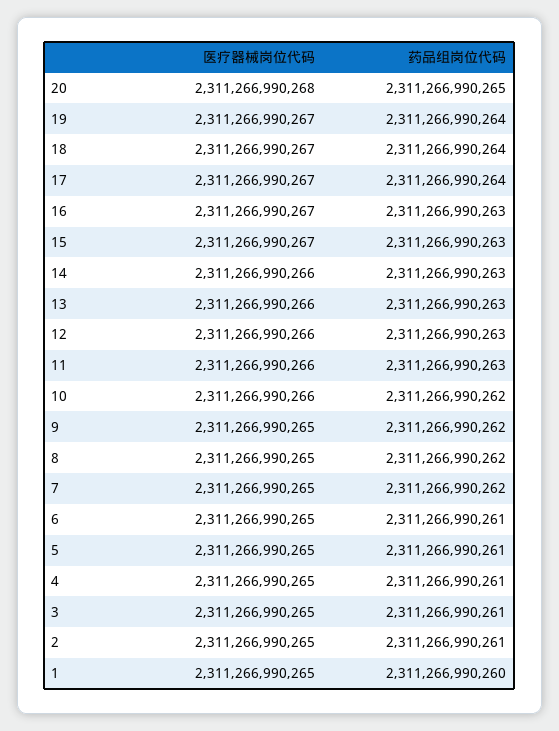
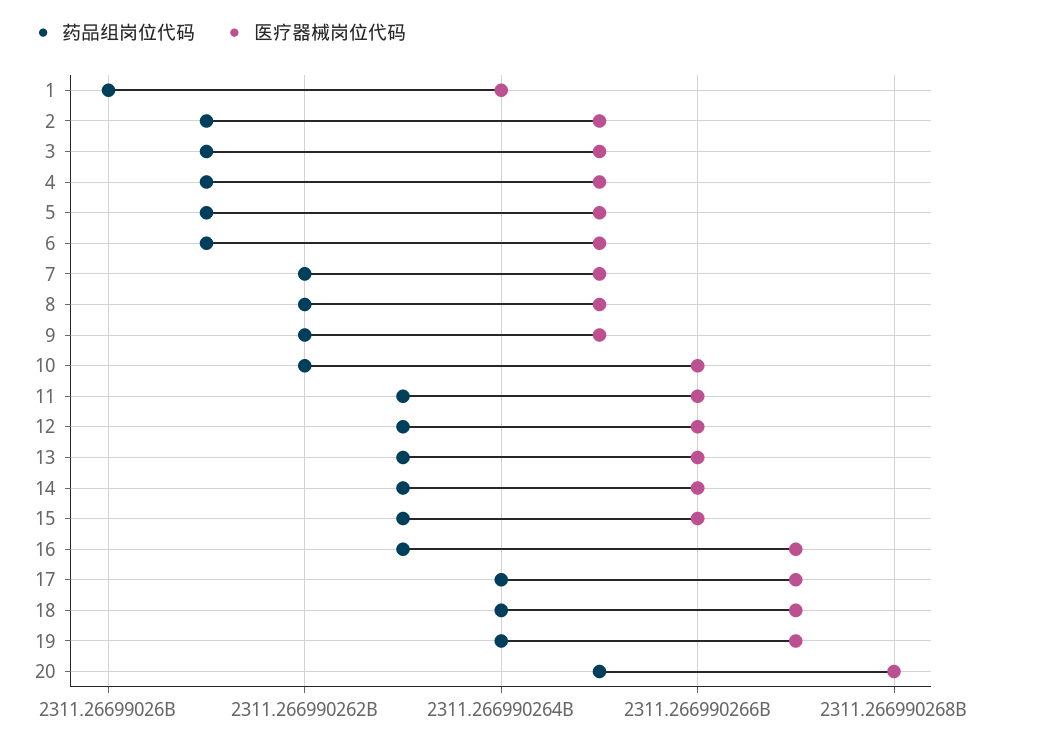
  {
    "医疗器械岗位代码": {
      "20": 2311266990268,
      "19": 2311266990267,
      "18": 2311266990267,
      "17": 2311266990267,
      "16": 2311266990267,
-     "15": 2311266990267,
+     "15": 2311266990266,
      "14": 2311266990266,
      "13": 2311266990266,
      "12": 2311266990266,
      "11": 2311266990266,
      "10": 2311266990266,
      "9": 2311266990265,
      "8": 2311266990265,
      "7": 2311266990265,
      "6": 2311266990265,
      "5": 2311266990265,
      "4": 2311266990265,
      "3": 2311266990265,
      "2": 2311266990265,
-     "1": 2311266990265
+     "1": 2311266990264
    },
    "药品组岗位代码": {
      "20": 2311266990265,
      "19": 2311266990264,
      "18": 2311266990264,
      "17": 2311266990264,
      "16": 2311266990263,
      "15": 2311266990263,
      "14": 2311266990263,
      "13": 2311266990263,
      "12": 2311266990263,
      "11": 2311266990263,
      "10": 2311266990262,
      "9": 2311266990262,
      "8": 2311266990262,
      "7": 2311266990262,
      "6": 2311266990261,
      "5": 2311266990261,
      "4": 2311266990261,
      "3": 2311266990261,
      "2": 2311266990261,
      "1": 2311266990260
    }
  }

